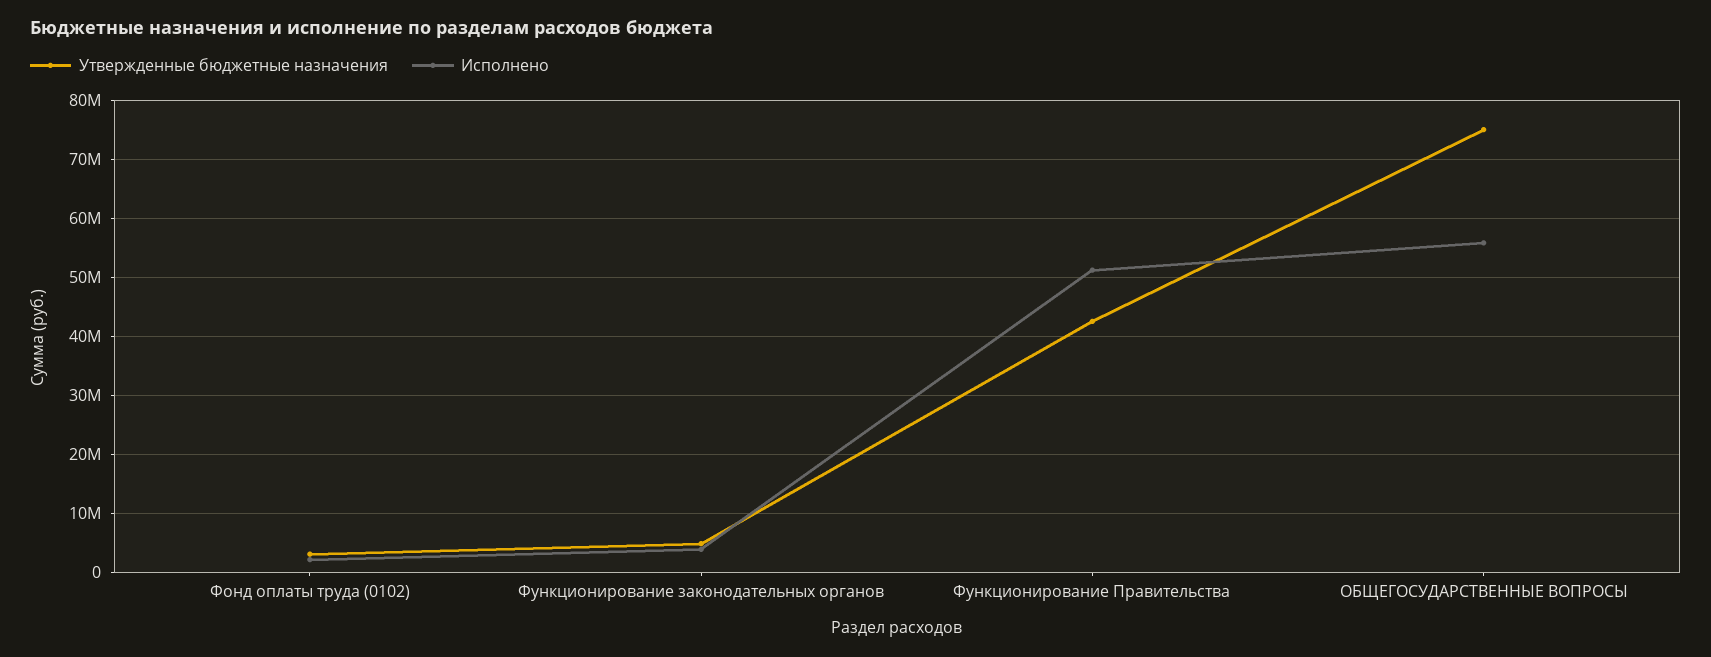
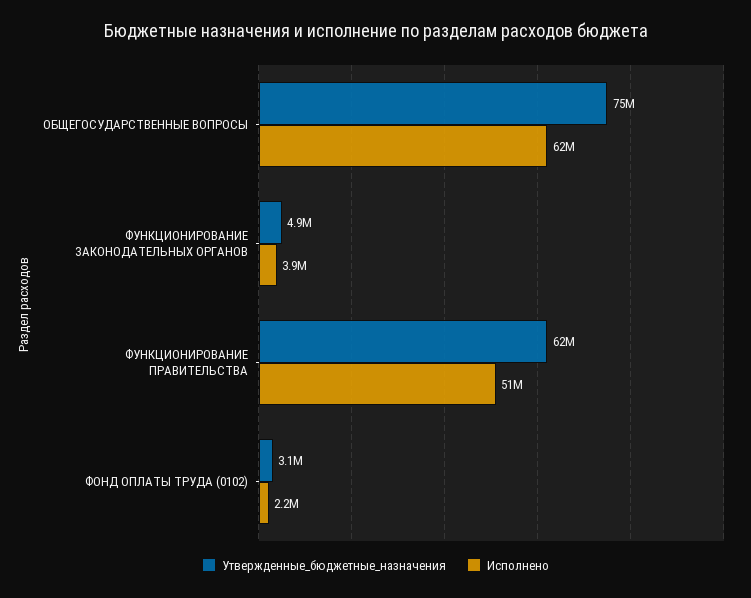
  {
    "Утвержденные бюджетные назначения": {
      "Фонд оплаты труда (0102)": 3100000,
      "Функционирование законодательных органов": 4900000,
-     "Функционирование Правительства": 42000000,
+     "Функционирование Правительства": 62000000,
      "ОБЩЕГОСУДАРСТВЕННЫЕ ВОПРОСЫ": 75000000
    },
    "Исполнено": {
      "Фонд оплаты труда (0102)": 2200000,
      "Функционирование законодательных органов": 3900000,
      "Функционирование Правительства": 51000000,
-     "ОБЩЕГОСУДАРСТВЕННЫЕ ВОПРОСЫ": 56000000
+     "ОБЩЕГОСУДАРСТВЕННЫЕ ВОПРОСЫ": 62000000
    }
  }

